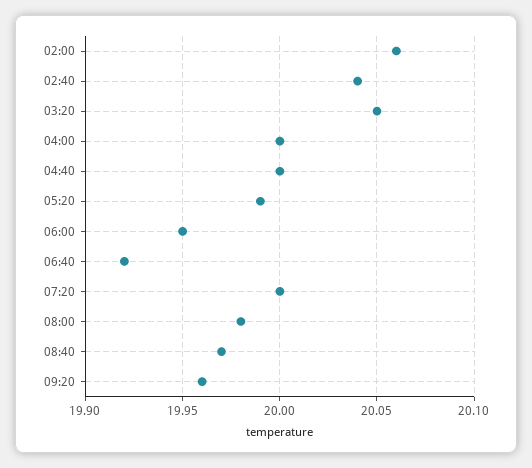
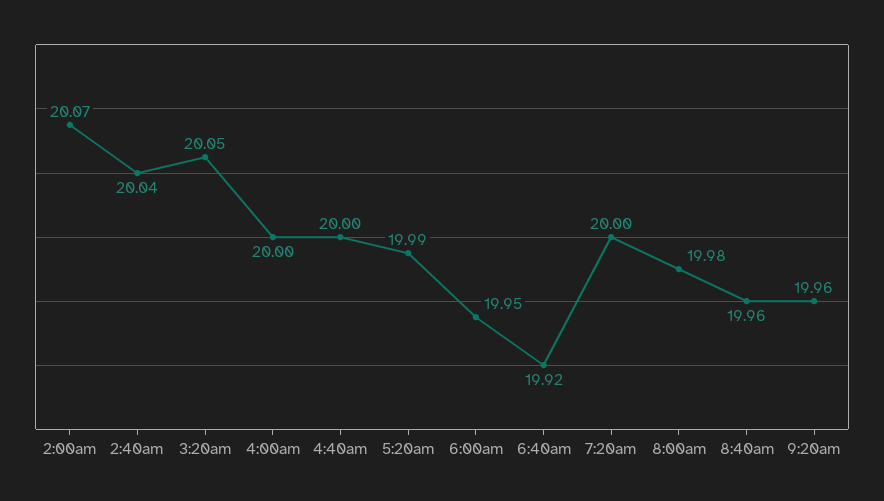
  {
-   "02:00": 20.06,
+   "02:00": 20.07,
    "02:40": 20.04,
    "03:20": 20.05,
    "04:00": 20,
    "04:40": 20,
    "05:20": 19.99,
    "06:00": 19.95,
    "06:40": 19.92,
    "07:20": 20,
    "08:00": 19.98,
-   "08:40": 19.97,
+   "08:40": 19.96,
    "09:20": 19.96
  }

